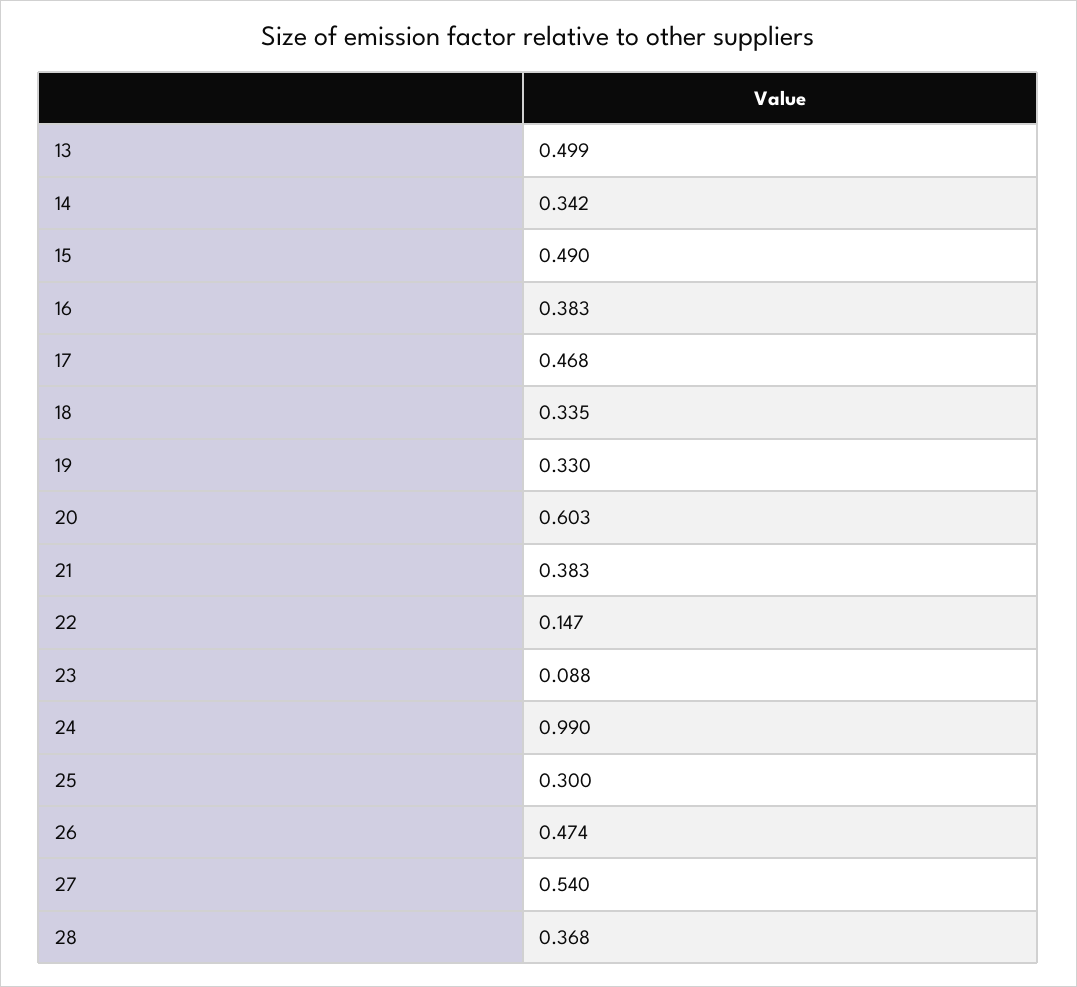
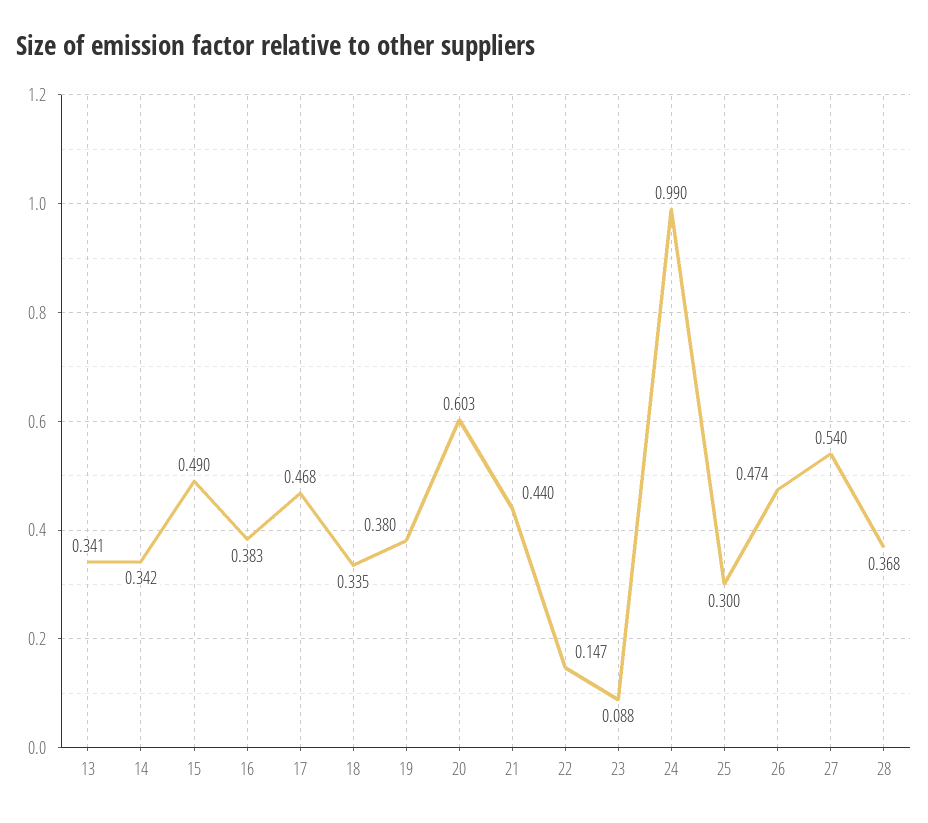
  {
-   "13": 0.499,
+   "13": 0.341,
    "14": 0.342,
    "15": 0.49,
    "16": 0.383,
    "17": 0.468,
    "18": 0.335,
-   "19": 0.33,
+   "19": 0.38,
    "20": 0.603,
-   "21": 0.383,
+   "21": 0.44,
    "22": 0.147,
    "23": 0.088,
    "24": 0.99,
    "25": 0.3,
    "26": 0.474,
    "27": 0.54,
    "28": 0.368
  }

